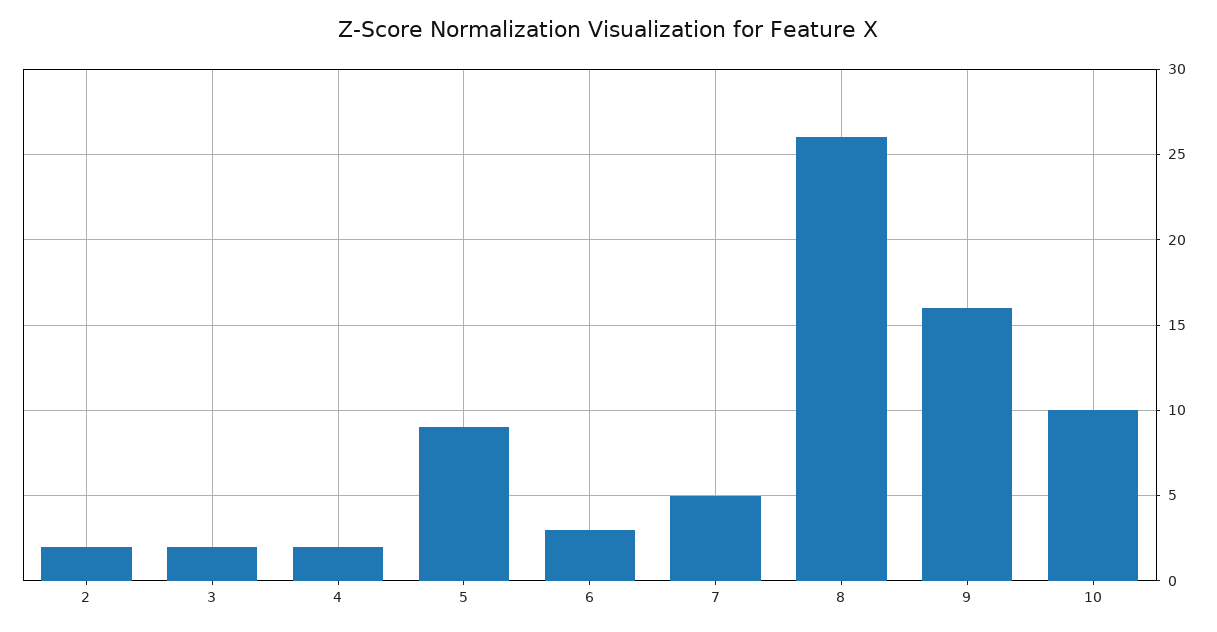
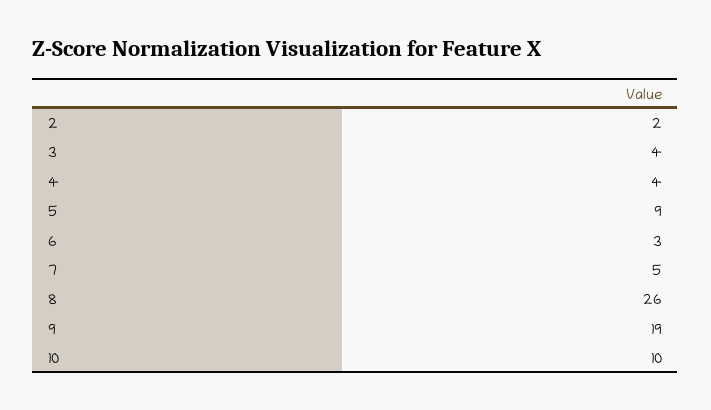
  {
    "2": 2,
-   "3": 2,
+   "3": 4,
-   "4": 2,
+   "4": 4,
    "5": 9,
    "6": 3,
    "7": 5,
    "8": 26,
-   "9": 16,
+   "9": 19,
    "10": 10
  }

